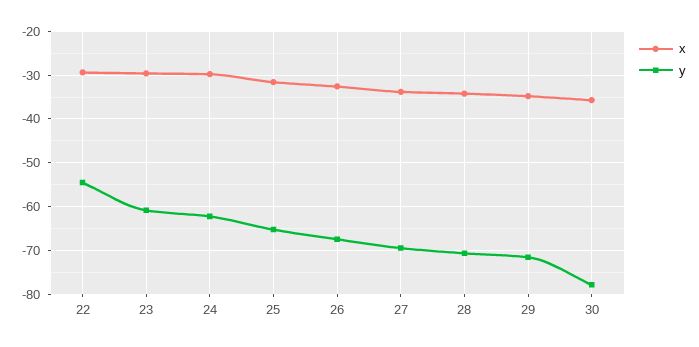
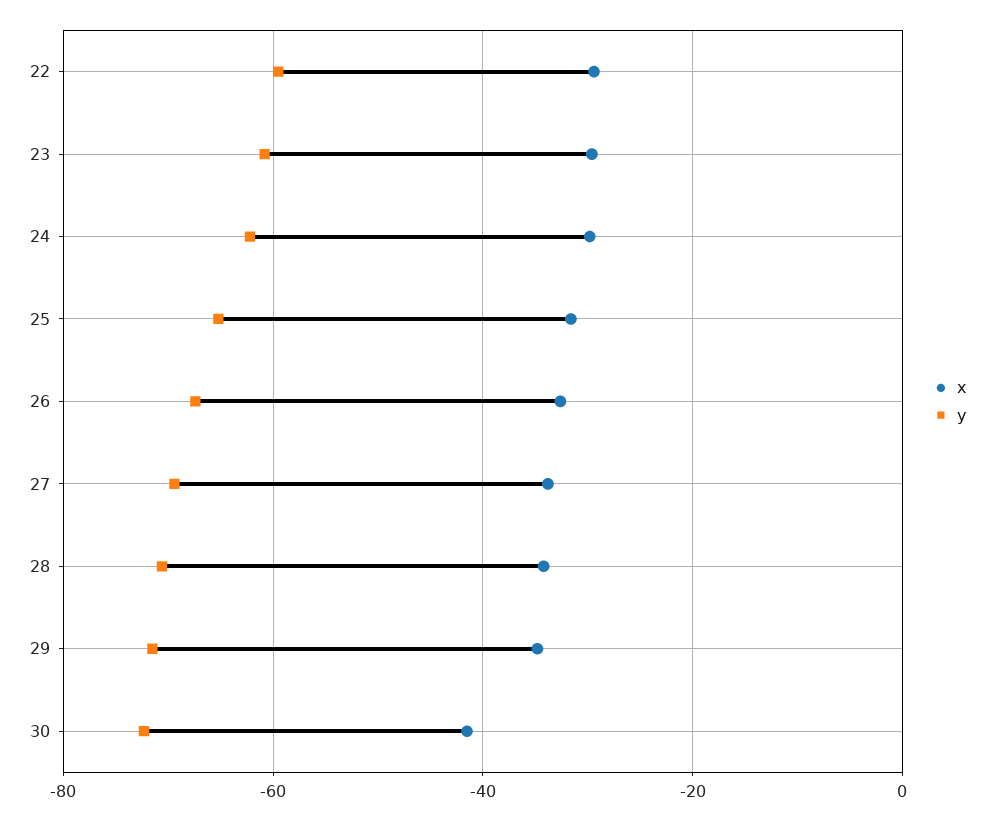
  {
    "x": {
      "22": -30,
      "23": -30,
      "24": -30,
      "25": -32,
      "26": -32,
      "27": -34,
      "28": -34,
      "29": -34,
-     "30": -36
+     "30": -42
    },
    "y": {
-     "22": -54,
+     "22": -60,
      "23": -60,
      "24": -62,
      "25": -66,
      "26": -68,
      "27": -70,
      "28": -70,
      "29": -72,
-     "30": -78
+     "30": -72
    }
  }

